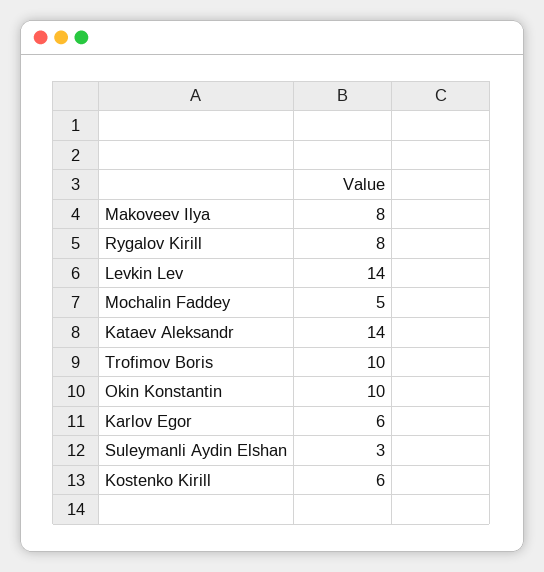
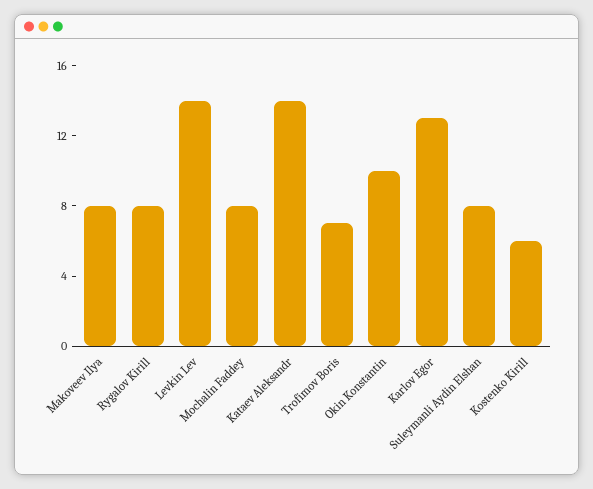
  {
    "Makoveev Ilya": 8,
    "Rygalov Kirill": 8,
    "Levkin Lev": 14,
-   "Mochalin Faddey": 5,
+   "Mochalin Faddey": 8,
    "Kataev Aleksandr": 14,
-   "Trofimov Boris": 10,
+   "Trofimov Boris": 7,
    "Okin Konstantin": 10,
-   "Karlov Egor": 6,
+   "Karlov Egor": 13,
-   "Suleymanli Aydin Elshan": 3,
+   "Suleymanli Aydin Elshan": 8,
    "Kostenko Kirill": 6
  }

